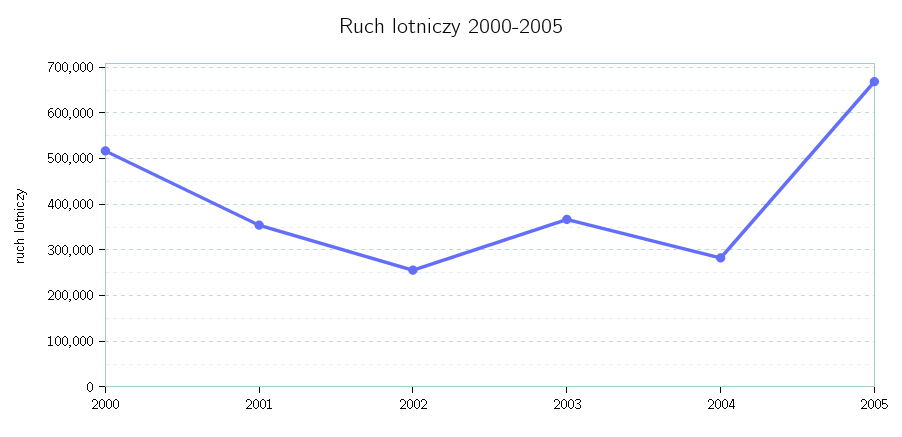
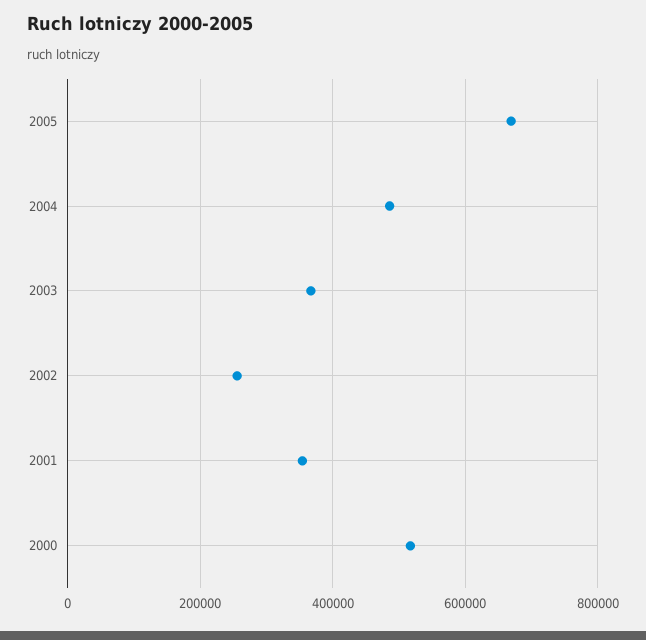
  {
    "2000": 520000,
    "2001": 360000,
    "2002": 260000,
    "2003": 360000,
-   "2004": 280000,
+   "2004": 480000,
    "2005": 660000
  }

